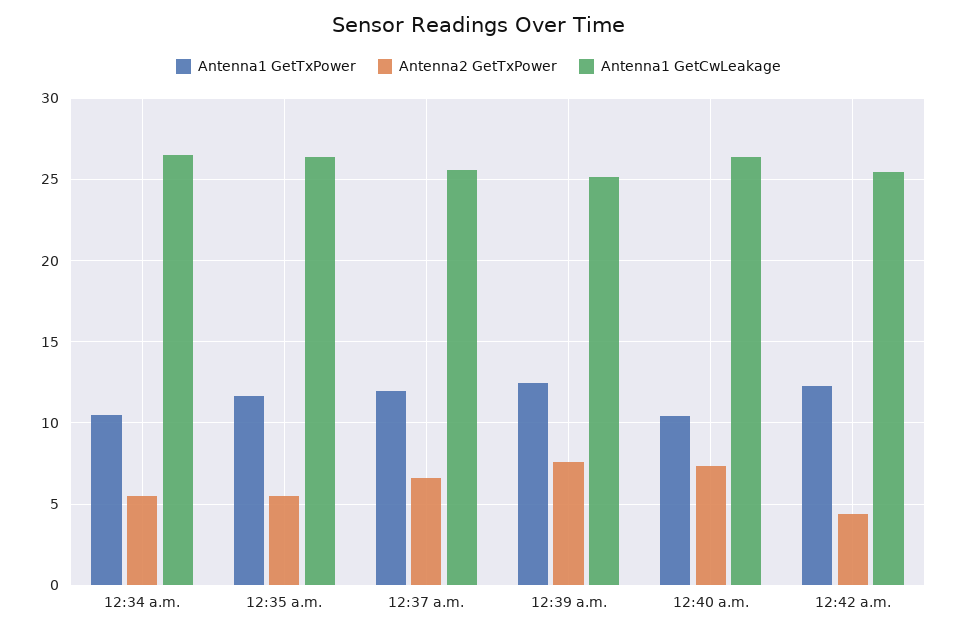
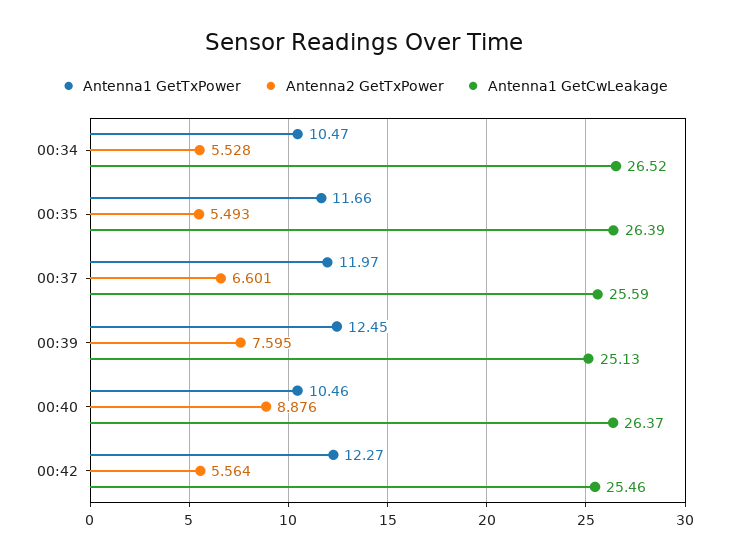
  {
    "Antenna1 GetTxPower": {
      "12:34 a.m.": 10.47,
      "12:35 a.m.": 11.66,
      "12:37 a.m.": 11.97,
      "12:39 a.m.": 12.45,
      "12:40 a.m.": 10.46,
      "12:42 a.m.": 12.27
    },
    "Antenna2 GetTxPower": {
      "12:34 a.m.": 5.528,
      "12:35 a.m.": 5.493,
      "12:37 a.m.": 6.601,
      "12:39 a.m.": 7.595,
-     "12:40 a.m.": 7.5,
+     "12:40 a.m.": 8.876,
-     "12:42 a.m.": 4.5
+     "12:42 a.m.": 5.564
    },
    "Antenna1 GetCwLeakage": {
      "12:34 a.m.": 26.52,
      "12:35 a.m.": 26.39,
      "12:37 a.m.": 25.59,
      "12:39 a.m.": 25.13,
      "12:40 a.m.": 26.37,
      "12:42 a.m.": 25.46
    }
  }

